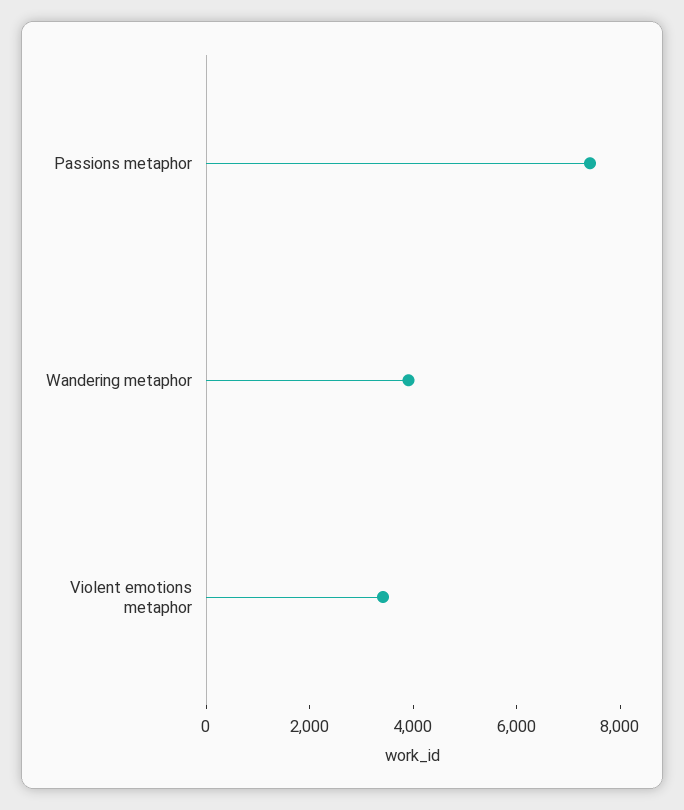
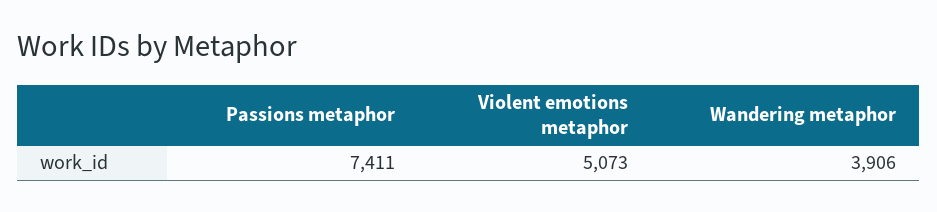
  {
    "Passions metaphor": 7411,
    "Wandering metaphor": 3906,
-   "Violent emotions metaphor": 3500
+   "Violent emotions metaphor": 5073
  }

